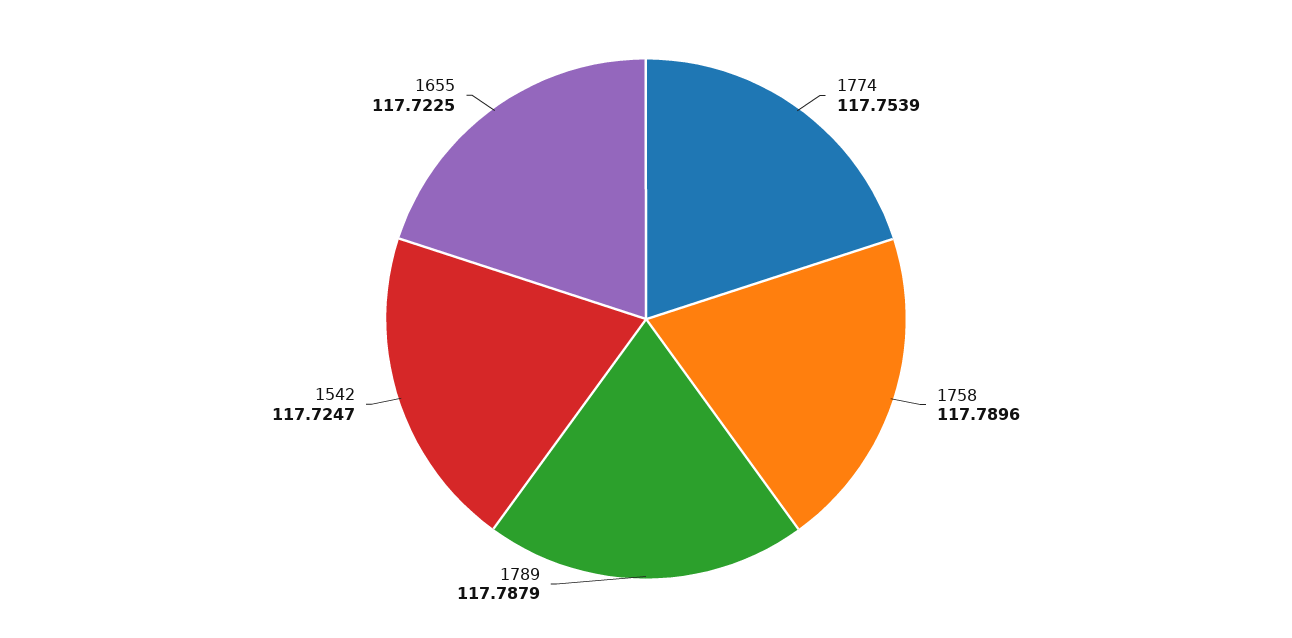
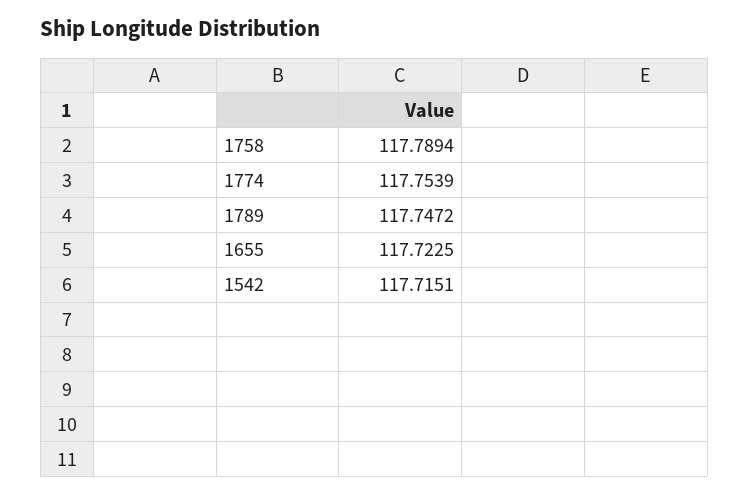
  {
    "1774": 117.7539,
-   "1758": 117.7896,
+   "1758": 117.7894,
-   "1789": 117.7879,
+   "1789": 117.7472,
-   "1542": 117.7247,
+   "1542": 117.7151,
    "1655": 117.7225
  }

